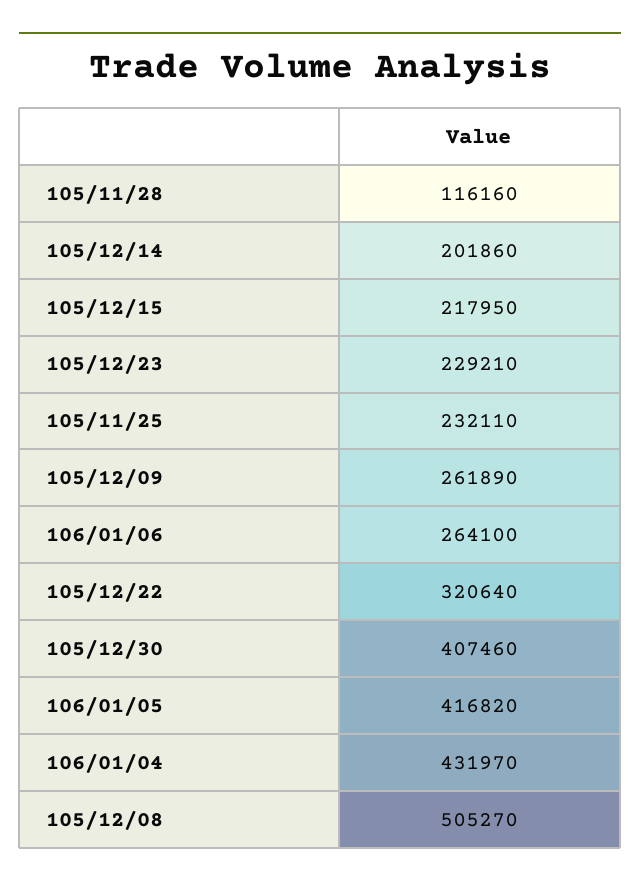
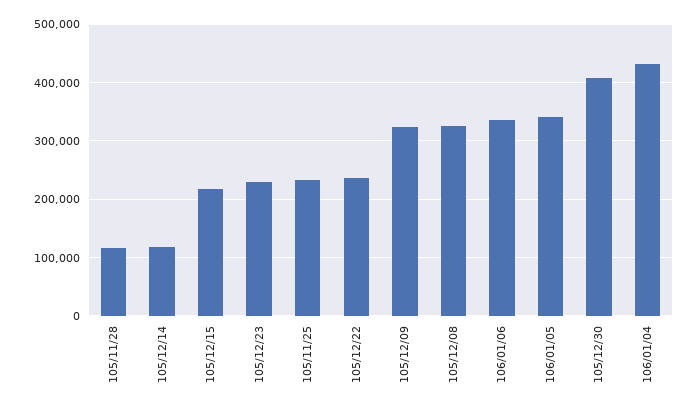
  {
    "105/11/28": 116160,
-   "105/12/14": 201860,
+   "105/12/14": 120000,
    "105/12/15": 217950,
    "105/12/23": 229210,
    "105/11/25": 232110,
-   "105/12/09": 261890,
+   "105/12/09": 320000,
-   "106/01/06": 264100,
+   "106/01/06": 340000,
-   "105/12/22": 320640,
+   "105/12/22": 240000,
    "105/12/30": 407460,
-   "106/01/05": 416820,
+   "106/01/05": 340000,
    "106/01/04": 431970,
-   "105/12/08": 505270
+   "105/12/08": 320000
  }

